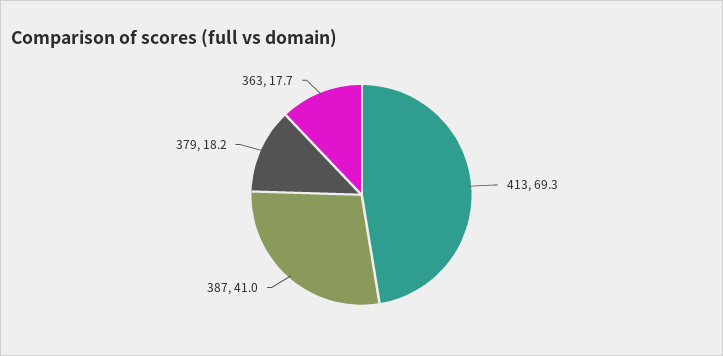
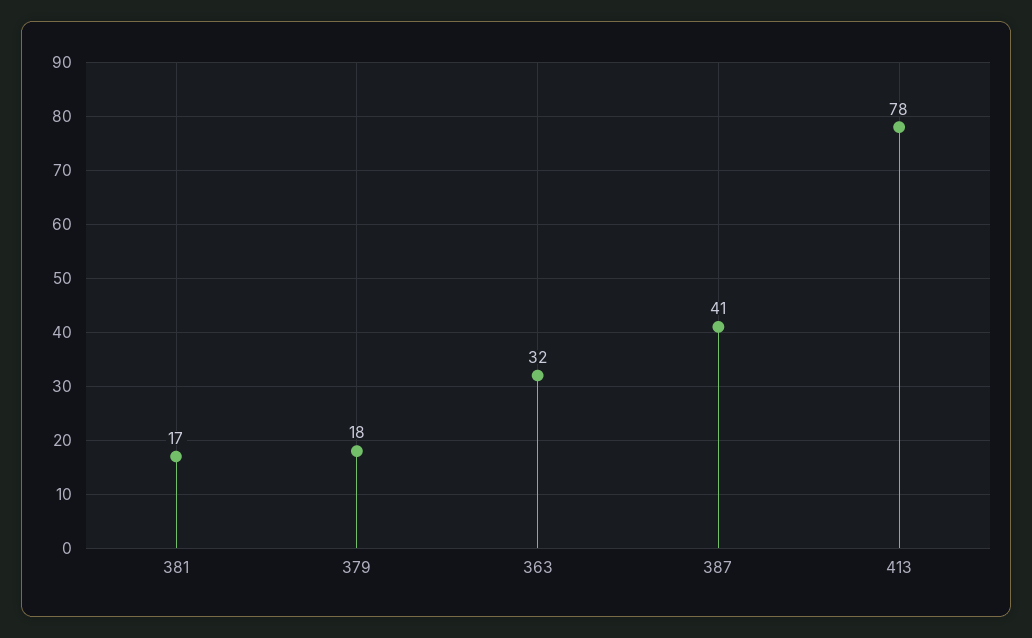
  {
-   "413": 69.3,
+   "413": 78,
    "387": 41,
    "379": 18.2,
-   "363": 17.7
+   "363": 32,
+   "381": 17
  }

